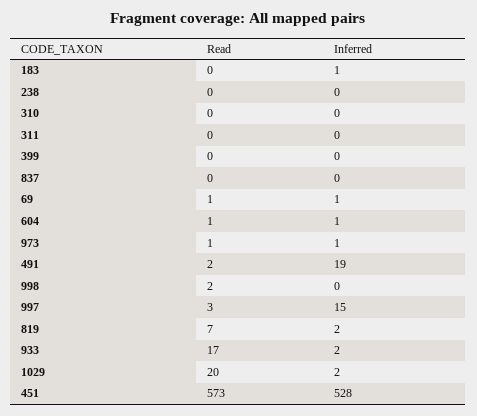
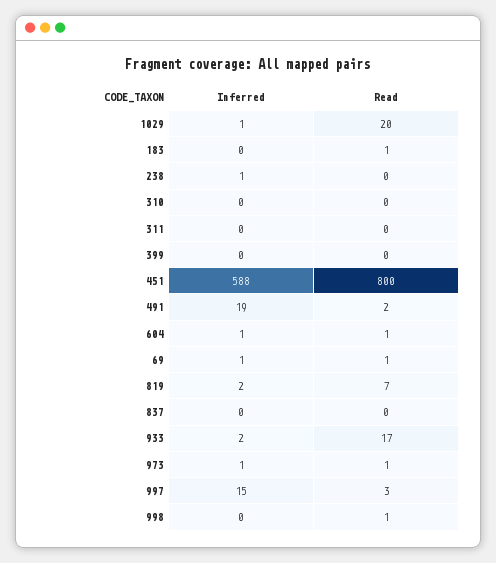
  {
    "Read": {
-     "183": 0,
+     "183": 1,
      "238": 0,
      "310": 0,
      "311": 0,
      "399": 0,
      "837": 0,
      "69": 1,
      "604": 1,
      "973": 1,
      "491": 2,
-     "998": 2,
+     "998": 1,
      "997": 3,
      "819": 7,
      "933": 17,
      "1029": 20,
-     "451": 573
+     "451": 800
    },
    "Inferred": {
-     "183": 1,
+     "183": 0,
-     "238": 0,
+     "238": 1,
      "310": 0,
      "311": 0,
      "399": 0,
      "837": 0,
      "69": 1,
      "604": 1,
      "973": 1,
      "491": 19,
      "998": 0,
      "997": 15,
      "819": 2,
      "933": 2,
-     "1029": 2,
+     "1029": 1,
-     "451": 528
+     "451": 588
    }
  }

